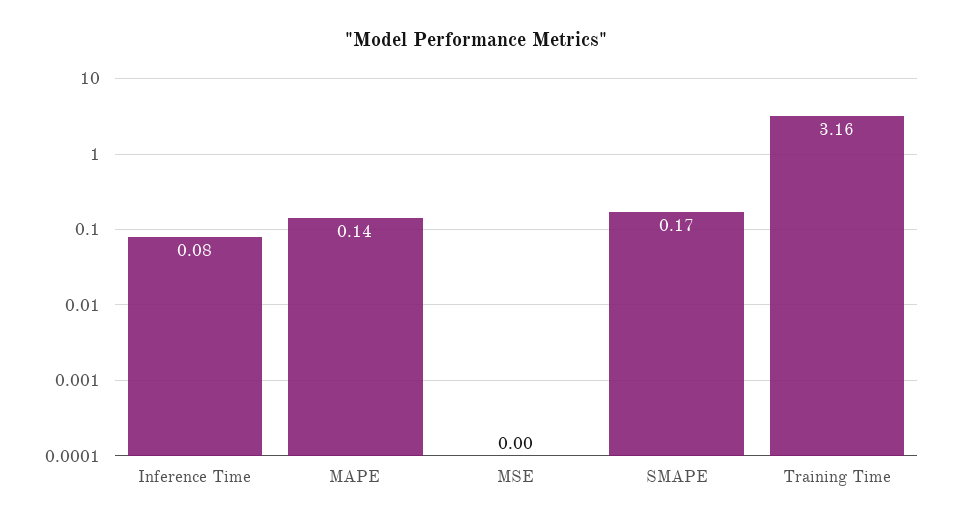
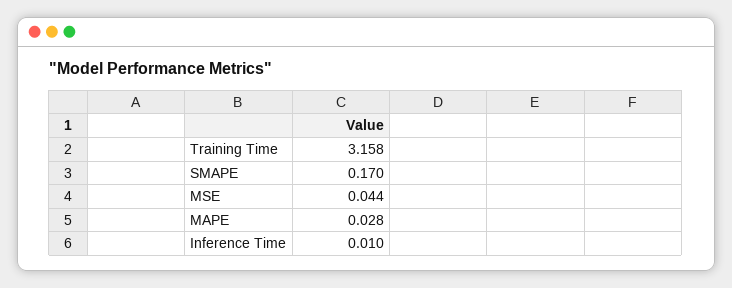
  {
-   "Inference Time": 0.08,
+   "Inference Time": 0.01,
-   "MAPE": 0.14,
+   "MAPE": 0.028,
-   "MSE": 0,
+   "MSE": 0.044,
    "SMAPE": 0.17,
    "Training Time": 3.158
  }

